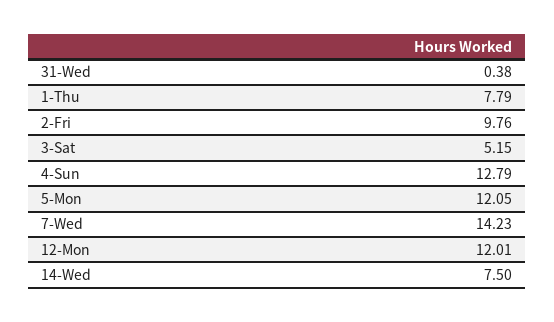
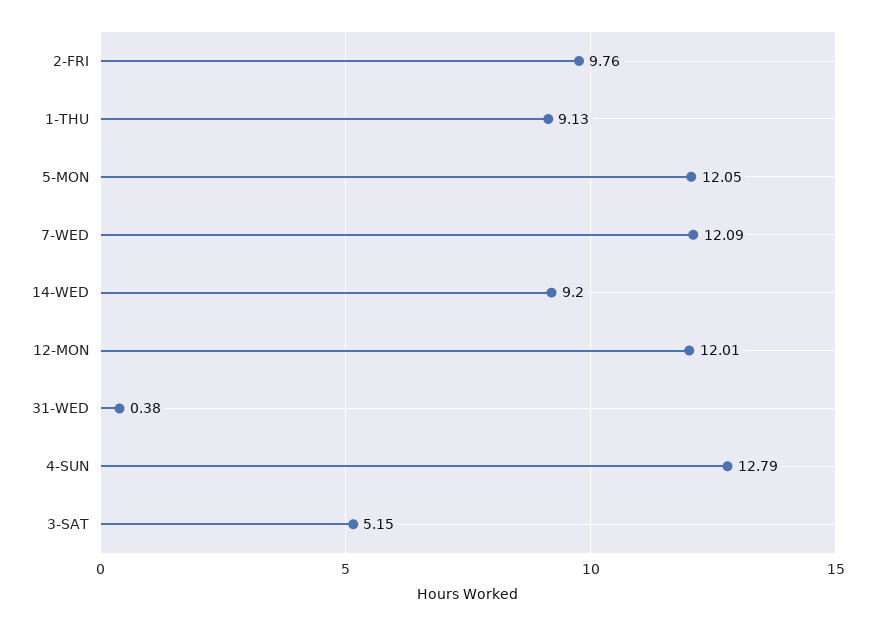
  {
    "31-Wed": 0.38,
-   "1-Thu": 7.79,
+   "1-Thu": 9.13,
    "2-Fri": 9.76,
    "3-Sat": 5.15,
    "4-Sun": 12.79,
    "5-Mon": 12.05,
-   "7-Wed": 14.23,
+   "7-Wed": 12.09,
    "12-Mon": 12.01,
-   "14-Wed": 7.5
+   "14-Wed": 9.2
  }

